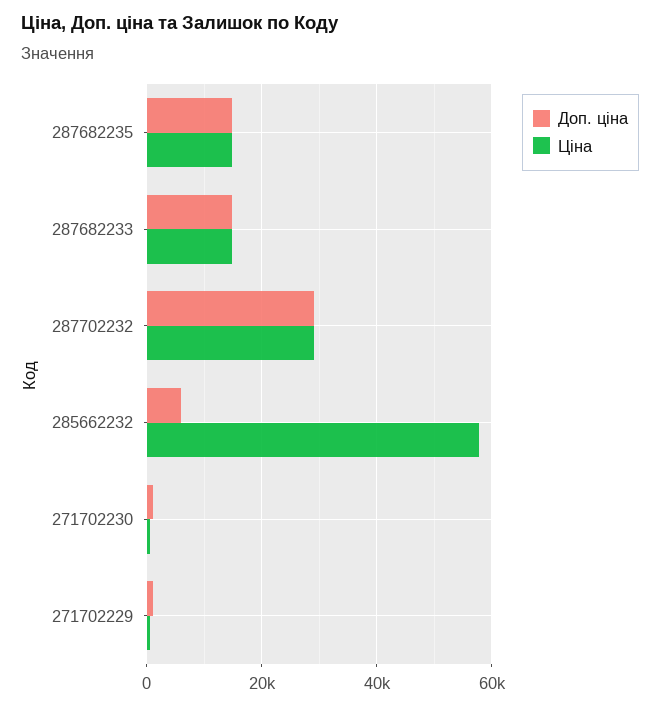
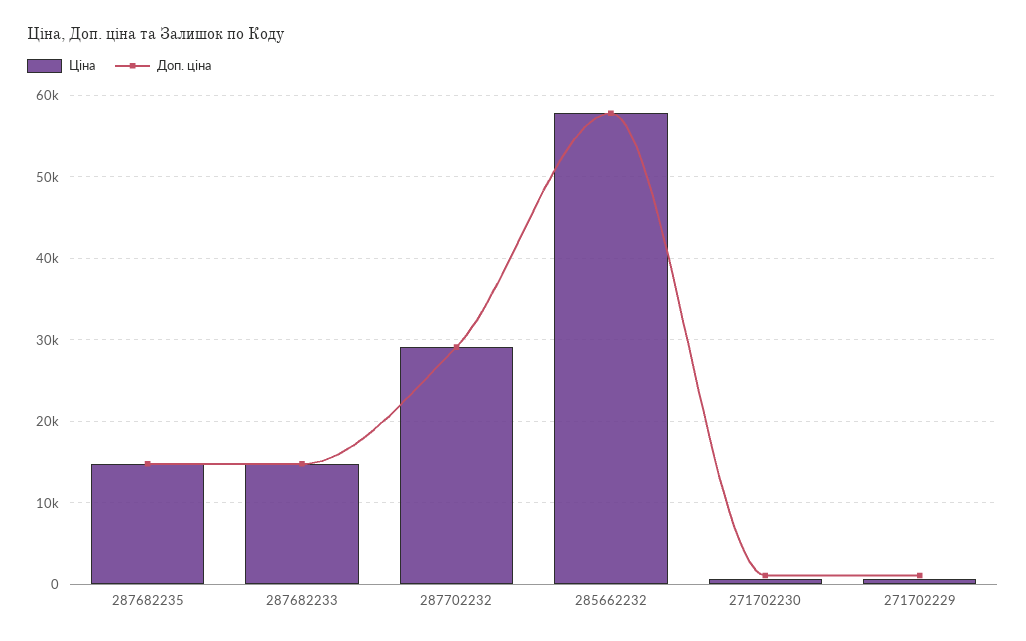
  {
    "Доп. ціна": {
      "287682235": 15000,
      "287682233": 15000,
      "287702232": 29000,
-     "285662232": 6000,
+     "285662232": 58000,
      "271702230": 1000,
      "271702229": 1000
    },
    "Ціна": {
      "287682235": 15000,
      "287682233": 15000,
      "287702232": 29000,
      "285662232": 58000,
      "271702230": 1000,
      "271702229": 1000
    }
  }

